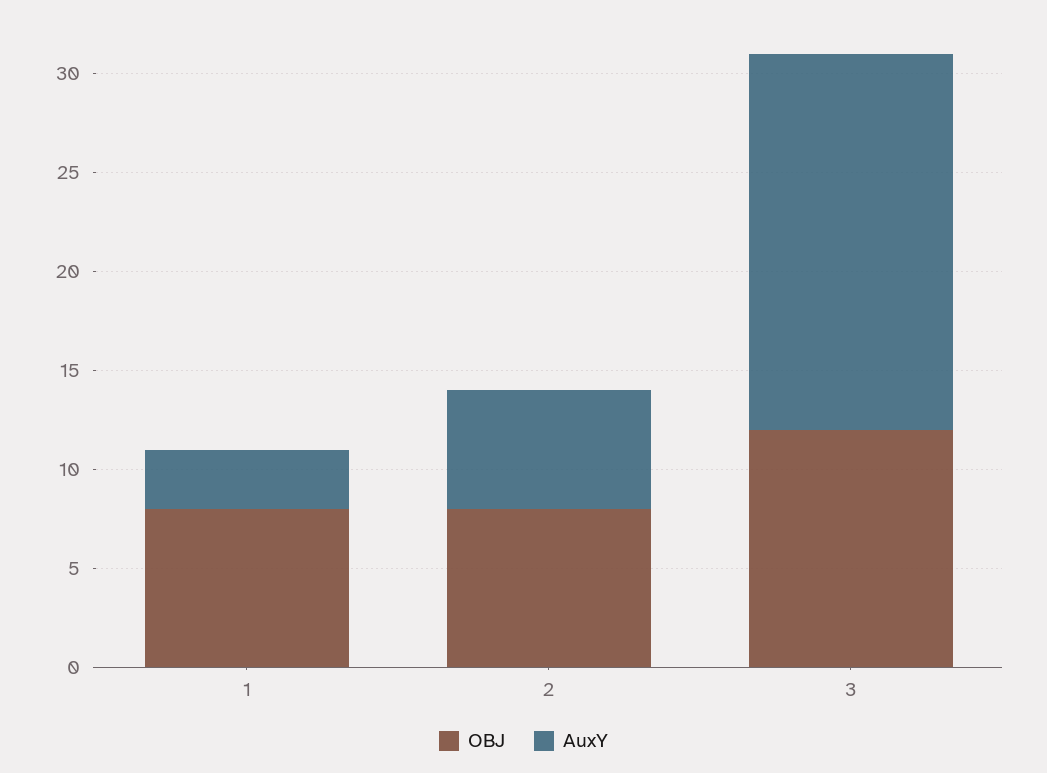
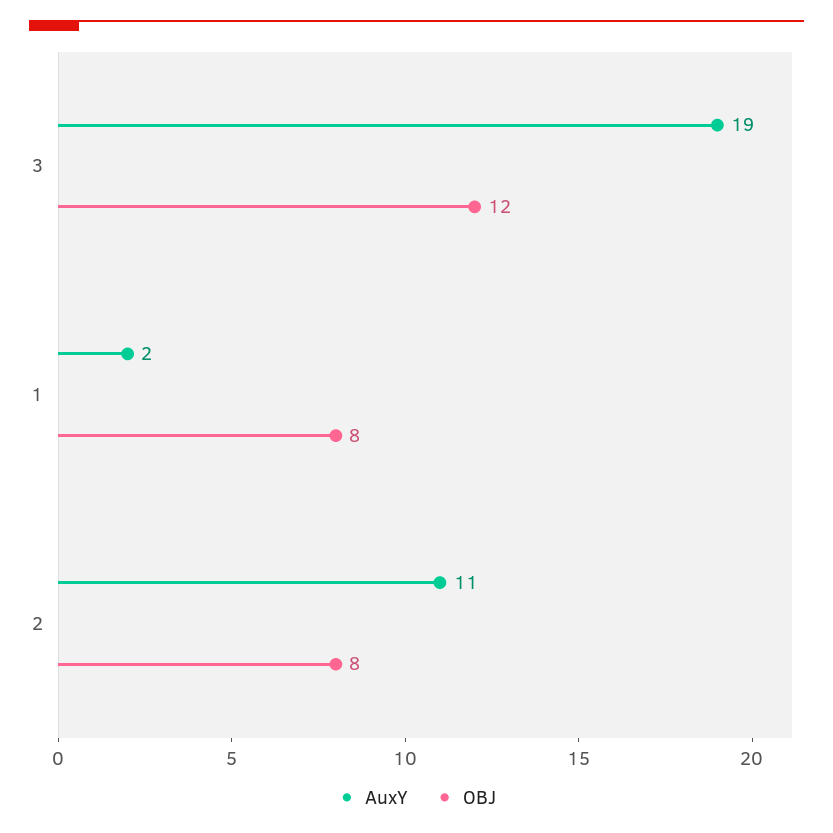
  {
    "OBJ": {
      "1": 8,
      "2": 8,
      "3": 12
    },
    "AuxY": {
-     "1": 3,
+     "1": 2,
-     "2": 6,
+     "2": 11,
      "3": 19
    }
  }

